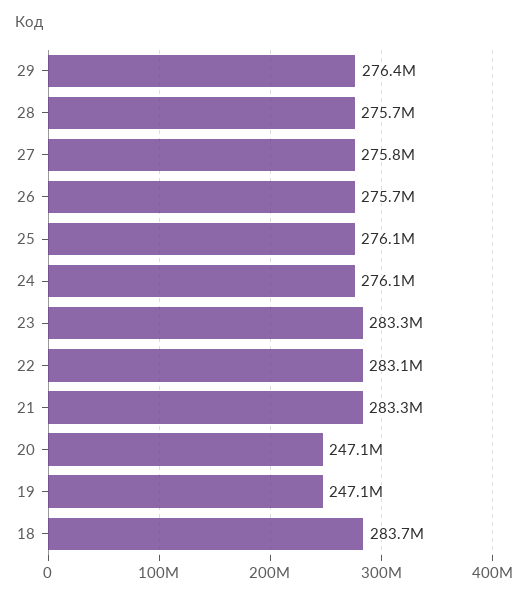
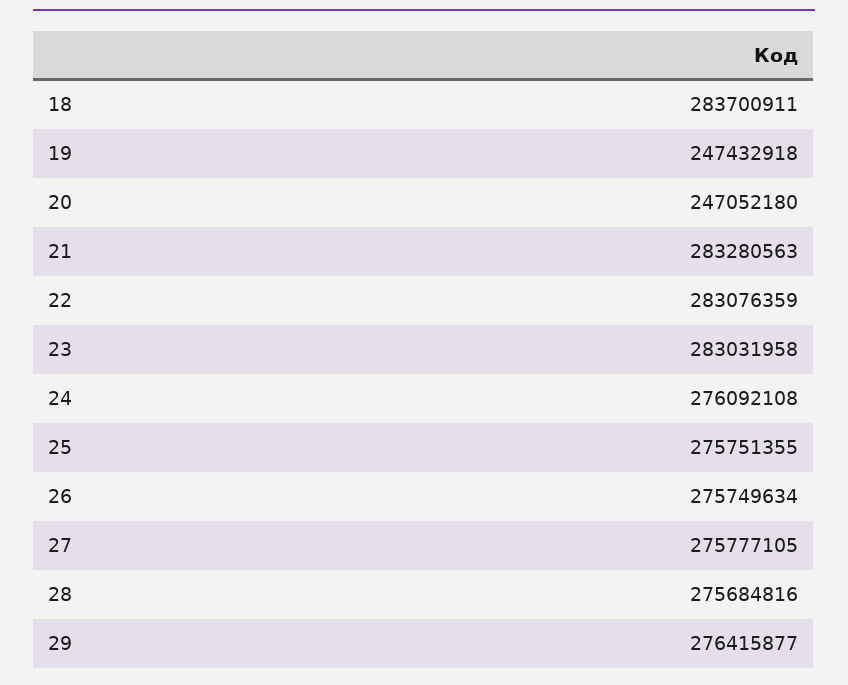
  {
    "29": 276415877,
    "28": 275684816,
    "27": 275777105,
    "26": 275749634,
-   "25": 276100000,
+   "25": 275751355,
    "24": 276092108,
-   "23": 283300000,
+   "23": 283031958,
    "22": 283076359,
    "21": 283280563,
    "20": 247052180,
-   "19": 247100000,
+   "19": 247432918,
    "18": 283700911
  }

